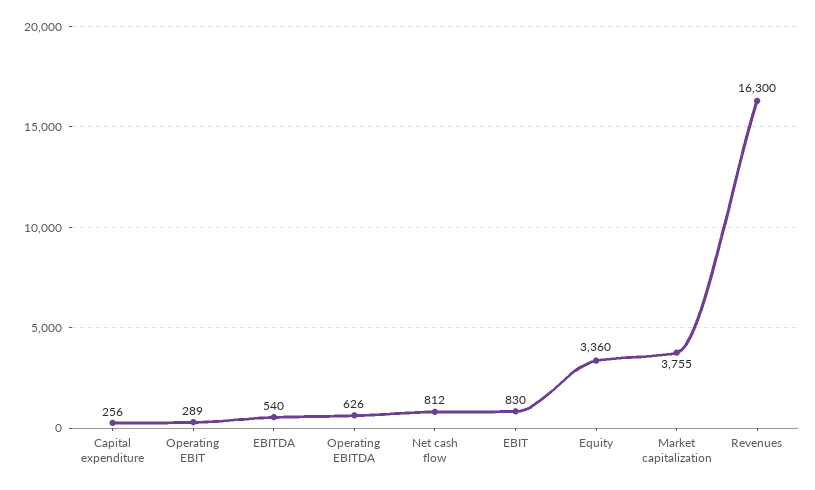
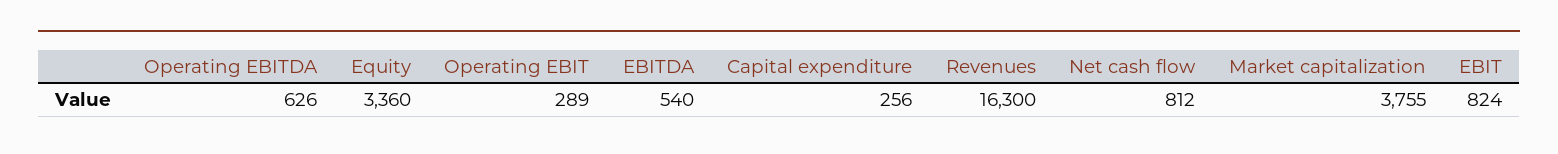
  {
    "Capital expenditure": 256,
    "Operating EBIT": 289,
    "EBITDA": 540,
    "Operating EBITDA": 626,
    "Net cash flow": 812,
-   "EBIT": 830,
+   "EBIT": 824,
    "Equity": 3360,
    "Market capitalization": 3755,
    "Revenues": 16300
  }

